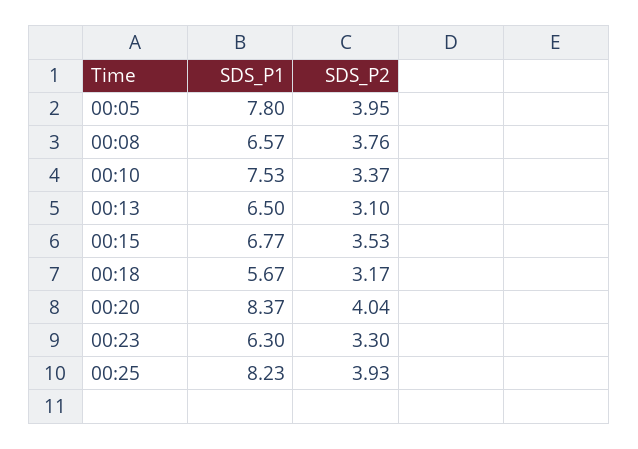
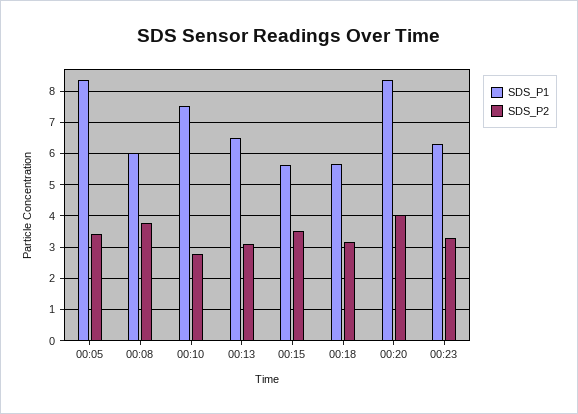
  {
    "SDS_P1": {
-     "00:05": 7.8,
+     "00:05": 8.4,
-     "00:08": 6.57,
+     "00:08": 6,
      "00:10": 7.53,
      "00:13": 6.5,
-     "00:15": 6.77,
+     "00:15": 5.6,
      "00:18": 5.67,
      "00:20": 8.37,
-     "00:23": 6.3,
+     "00:23": 6.3
-     "00:25": 8.23
    },
    "SDS_P2": {
-     "00:05": 3.95,
+     "00:05": 3.4,
      "00:08": 3.76,
-     "00:10": 3.37,
+     "00:10": 2.8,
      "00:13": 3.1,
      "00:15": 3.53,
      "00:18": 3.17,
      "00:20": 4.04,
-     "00:23": 3.3,
+     "00:23": 3.3
-     "00:25": 3.93
    }
  }

